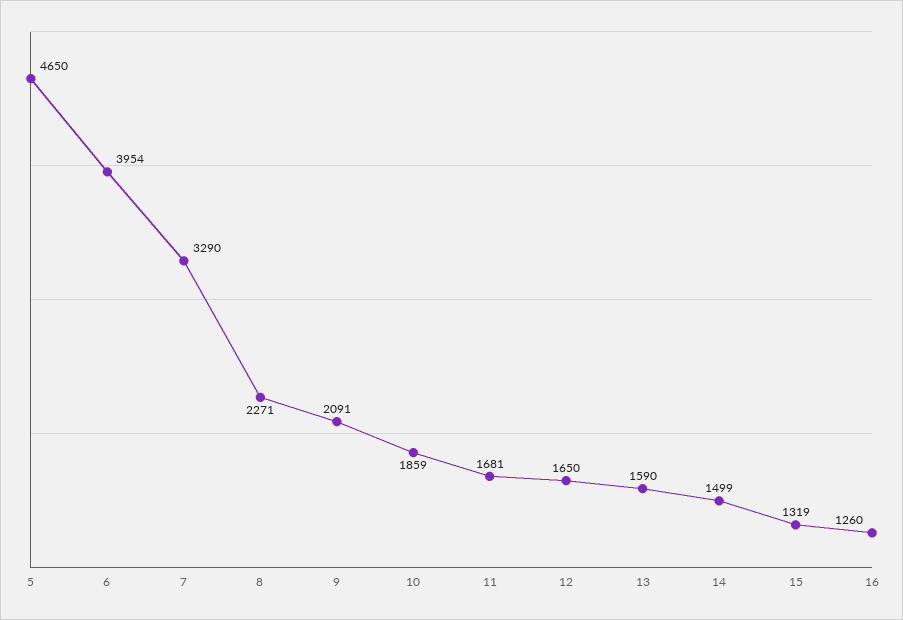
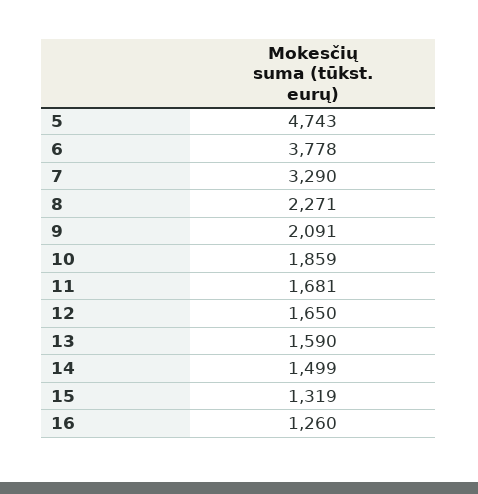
  {
-   "5": 4650,
+   "5": 4743,
-   "6": 3954,
+   "6": 3778,
    "7": 3290,
    "8": 2271,
    "9": 2091,
    "10": 1859,
    "11": 1681,
    "12": 1650,
    "13": 1590,
    "14": 1499,
    "15": 1319,
    "16": 1260
  }

